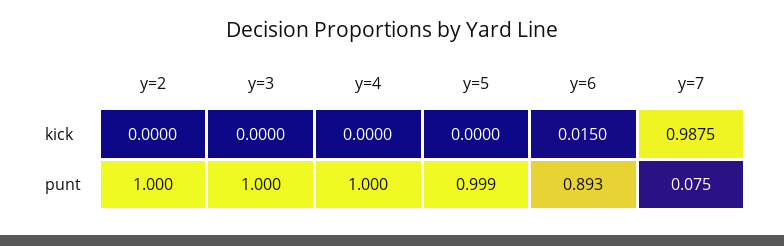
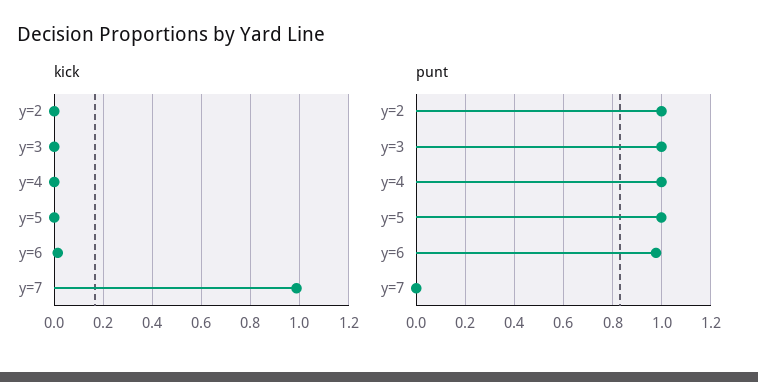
  {
    "kick": {
      "y=2": 0,
      "y=3": 0,
      "y=4": 0,
      "y=5": 0,
      "y=6": 0.015,
      "y=7": 0.9875
    },
    "punt": {
      "y=2": 1,
      "y=3": 1,
      "y=4": 1,
      "y=5": 0.999,
-     "y=6": 0.893,
+     "y=6": 0.975,
-     "y=7": 0.075
+     "y=7": 0
    }
  }

